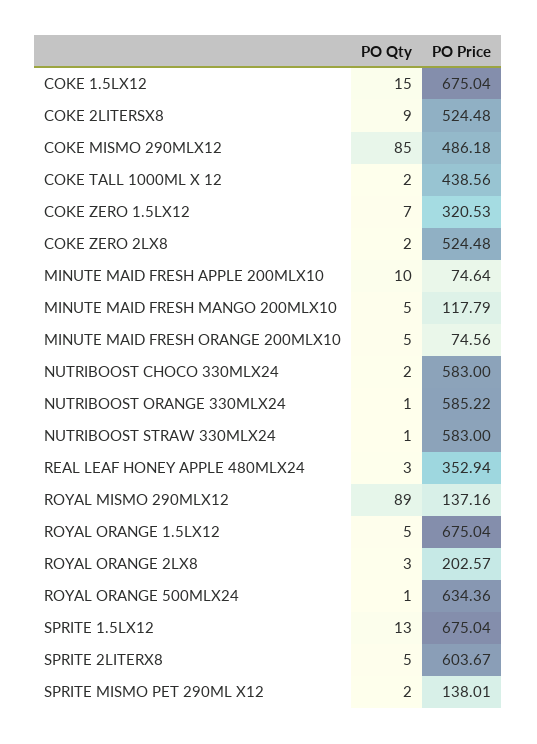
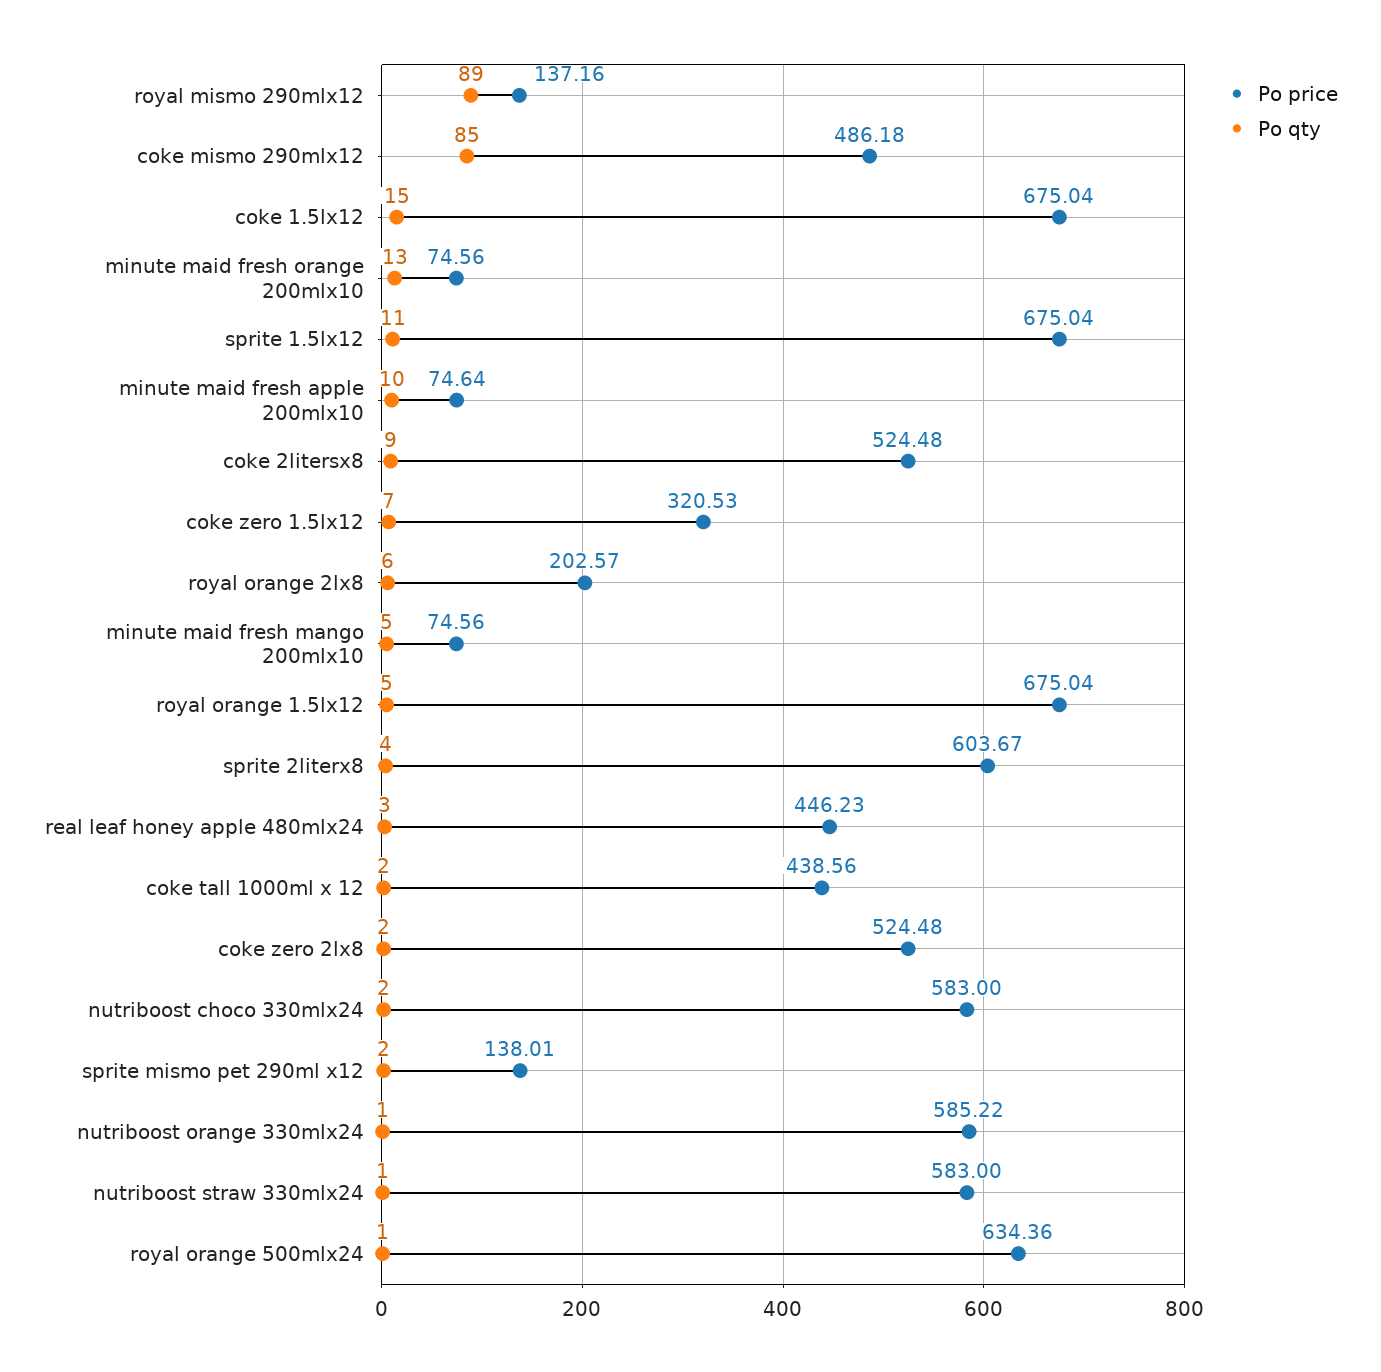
  {
    "PO Qty": {
      "COKE 1.5LX12": 15,
      "COKE 2LITERSX8": 9,
      "COKE MISMO 290MLX12": 85,
      "COKE TALL 1000ML X 12": 2,
      "COKE ZERO 1.5LX12": 7,
      "COKE ZERO 2LX8": 2,
      "MINUTE MAID FRESH APPLE 200MLX10": 10,
      "MINUTE MAID FRESH MANGO 200MLX10": 5,
-     "MINUTE MAID FRESH ORANGE 200MLX10": 5,
+     "MINUTE MAID FRESH ORANGE 200MLX10": 13,
      "NUTRIBOOST CHOCO 330MLX24": 2,
      "NUTRIBOOST ORANGE 330MLX24": 1,
      "NUTRIBOOST STRAW 330MLX24": 1,
      "REAL LEAF HONEY APPLE 480MLX24": 3,
      "ROYAL MISMO 290MLX12": 89,
      "ROYAL ORANGE 1.5LX12": 5,
-     "ROYAL ORANGE 2LX8": 3,
+     "ROYAL ORANGE 2LX8": 6,
      "ROYAL ORANGE 500MLX24": 1,
-     "SPRITE 1.5LX12": 13,
+     "SPRITE 1.5LX12": 11,
-     "SPRITE 2LITERX8": 5,
+     "SPRITE 2LITERX8": 4,
      "SPRITE MISMO PET 290ML X12": 2
    },
    "PO Price": {
      "COKE 1.5LX12": 675.04,
      "COKE 2LITERSX8": 524.48,
      "COKE MISMO 290MLX12": 486.18,
      "COKE TALL 1000ML X 12": 438.56,
      "COKE ZERO 1.5LX12": 320.53,
      "COKE ZERO 2LX8": 524.48,
      "MINUTE MAID FRESH APPLE 200MLX10": 74.64,
-     "MINUTE MAID FRESH MANGO 200MLX10": 117.79,
+     "MINUTE MAID FRESH MANGO 200MLX10": 74.56,
      "MINUTE MAID FRESH ORANGE 200MLX10": 74.56,
      "NUTRIBOOST CHOCO 330MLX24": 583,
      "NUTRIBOOST ORANGE 330MLX24": 585.22,
      "NUTRIBOOST STRAW 330MLX24": 583,
-     "REAL LEAF HONEY APPLE 480MLX24": 352.94,
+     "REAL LEAF HONEY APPLE 480MLX24": 446.23,
      "ROYAL MISMO 290MLX12": 137.16,
      "ROYAL ORANGE 1.5LX12": 675.04,
      "ROYAL ORANGE 2LX8": 202.57,
      "ROYAL ORANGE 500MLX24": 634.36,
      "SPRITE 1.5LX12": 675.04,
      "SPRITE 2LITERX8": 603.67,
      "SPRITE MISMO PET 290ML X12": 138.01
    }
  }

